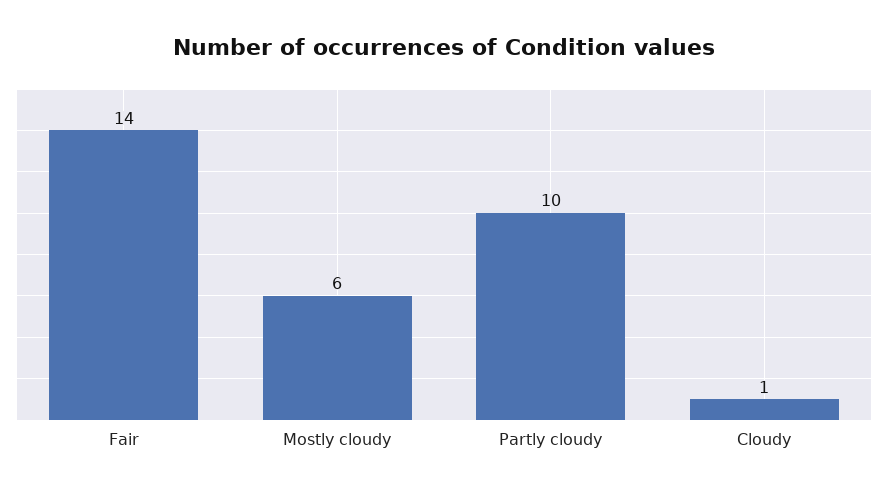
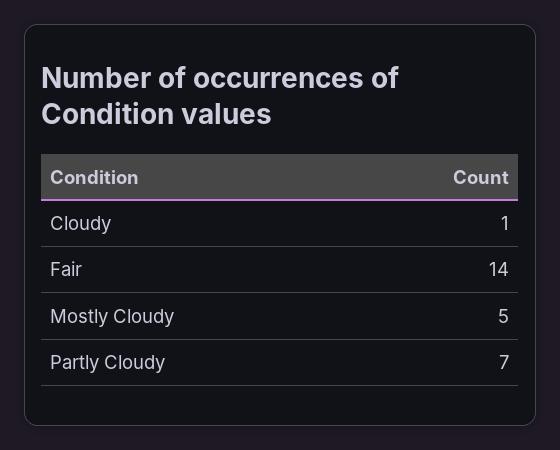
  {
    "Fair": 14,
-   "Mostly cloudy": 6,
+   "Mostly cloudy": 5,
-   "Partly cloudy": 10,
+   "Partly cloudy": 7,
    "Cloudy": 1
  }

